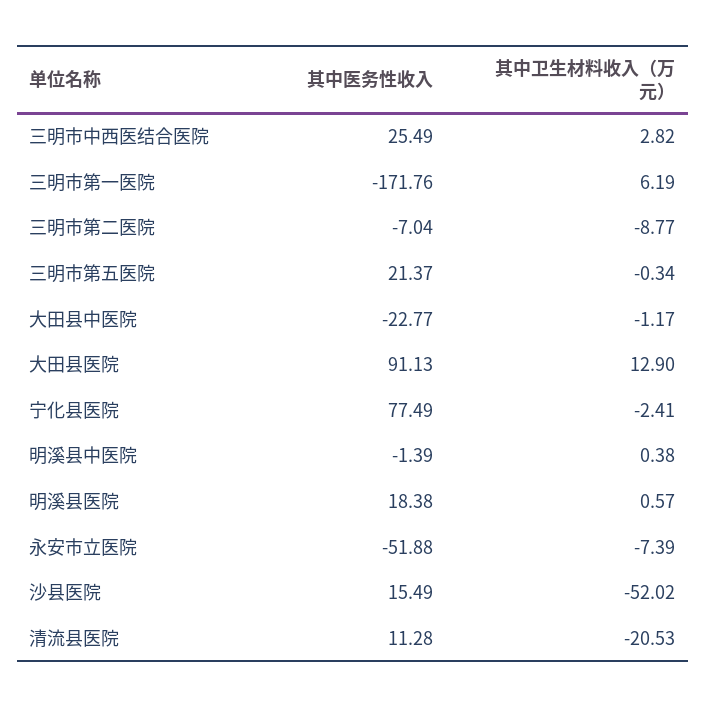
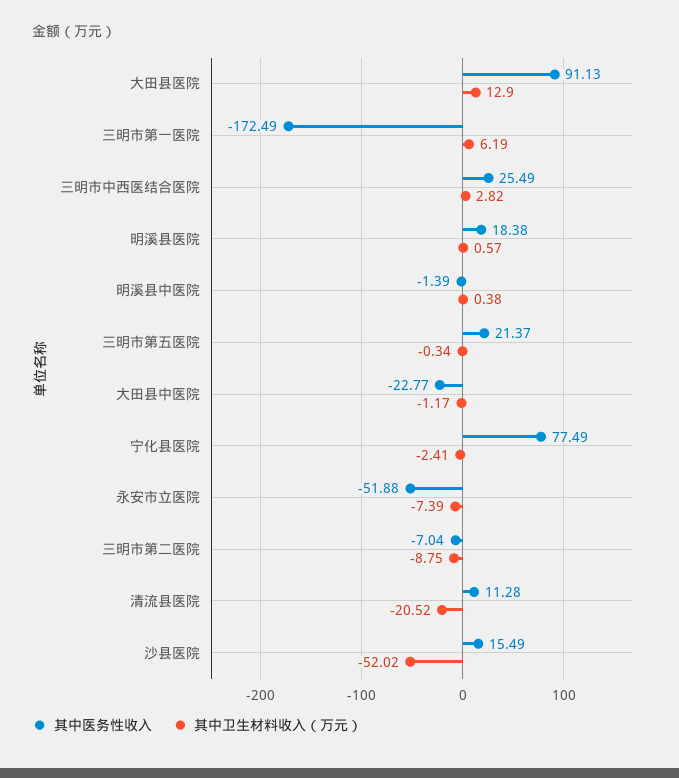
  {
    "其中医务性收入": {
      "三明市中西医结合医院": 25.49,
-     "三明市第一医院": -171.76,
+     "三明市第一医院": -172.49,
      "三明市第二医院": -7.04,
      "三明市第五医院": 21.37,
      "大田县中医院": -22.77,
      "大田县医院": 91.13,
      "宁化县医院": 77.49,
      "明溪县中医院": -1.39,
      "明溪县医院": 18.38,
      "永安市立医院": -51.88,
      "沙县医院": 15.49,
      "清流县医院": 11.28
    },
    "其中卫生材料收入（万元）": {
      "三明市中西医结合医院": 2.82,
      "三明市第一医院": 6.19,
-     "三明市第二医院": -8.77,
+     "三明市第二医院": -8.75,
      "三明市第五医院": -0.34,
      "大田县中医院": -1.17,
      "大田县医院": 12.9,
      "宁化县医院": -2.41,
      "明溪县中医院": 0.38,
      "明溪县医院": 0.57,
      "永安市立医院": -7.39,
      "沙县医院": -52.02,
-     "清流县医院": -20.53
+     "清流县医院": -20.52
    }
  }

